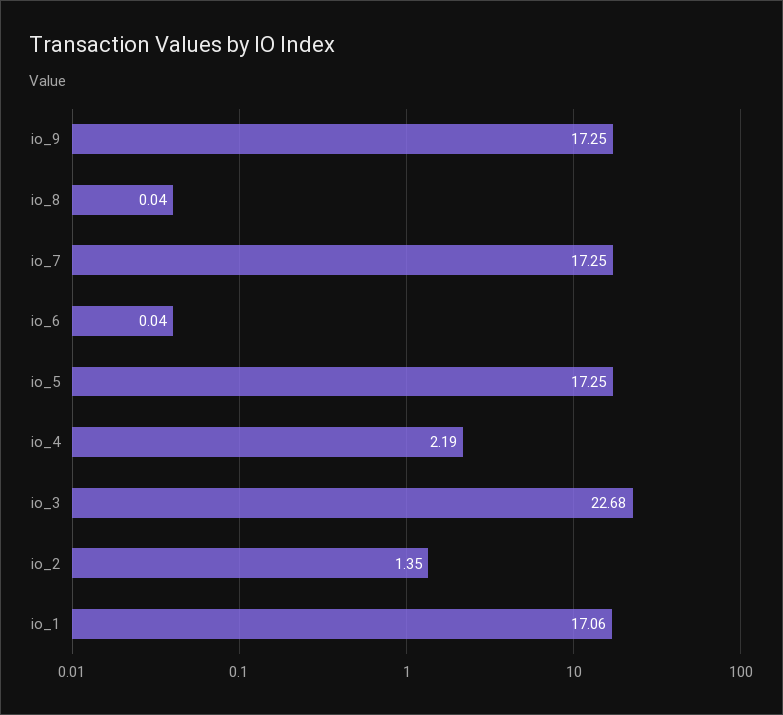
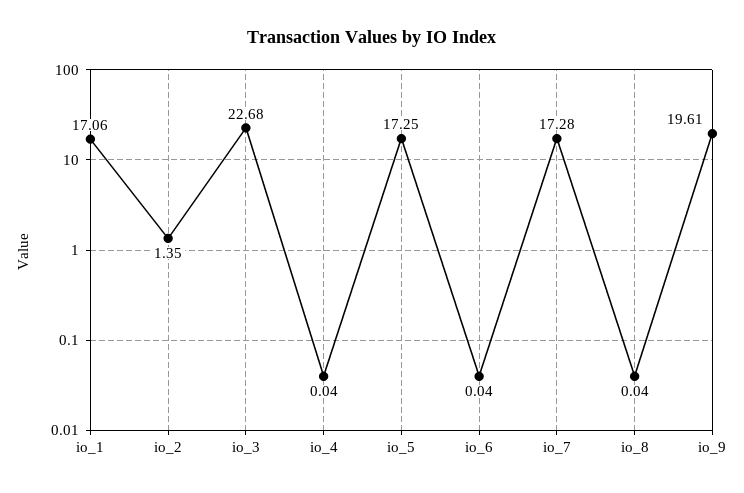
  {
-   "io_9": 17.25,
+   "io_9": 19.61,
    "io_8": 0.04,
-   "io_7": 17.25,
+   "io_7": 17.28,
    "io_6": 0.04,
    "io_5": 17.25,
-   "io_4": 2.19,
+   "io_4": 0.04,
    "io_3": 22.68,
    "io_2": 1.35,
    "io_1": 17.06
  }

